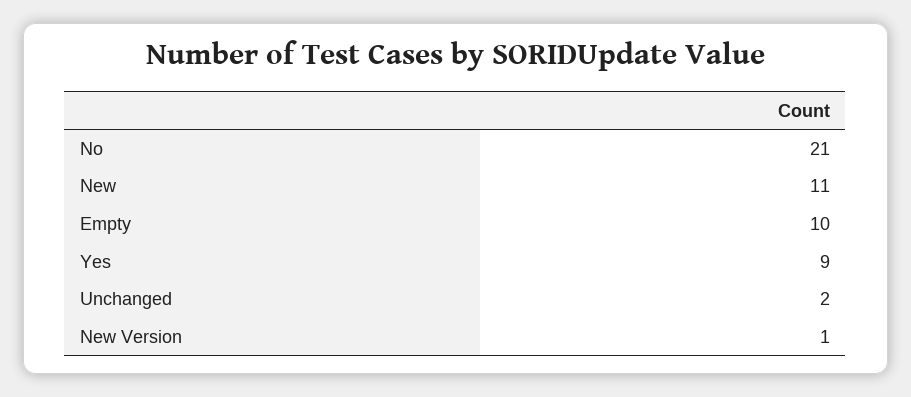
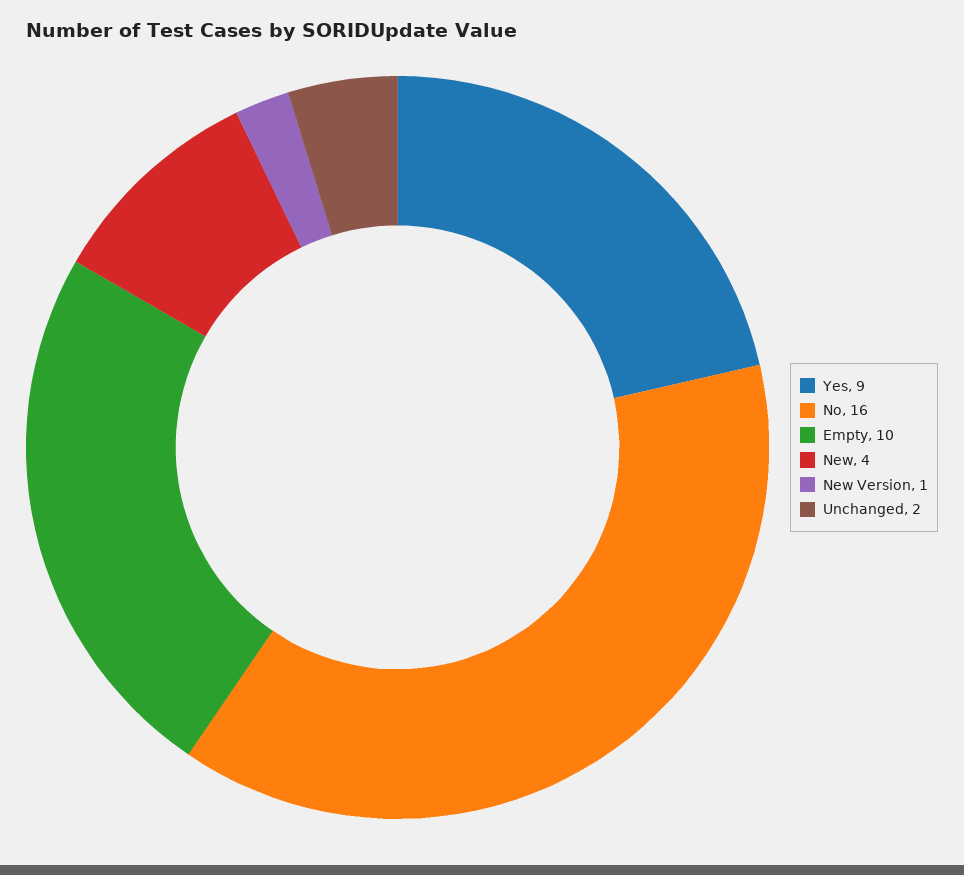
  {
-   "No": 21,
+   "No": 16,
-   "New": 11,
+   "New": 4,
    "Empty": 10,
    "Yes": 9,
    "Unchanged": 2,
    "New Version": 1
  }

